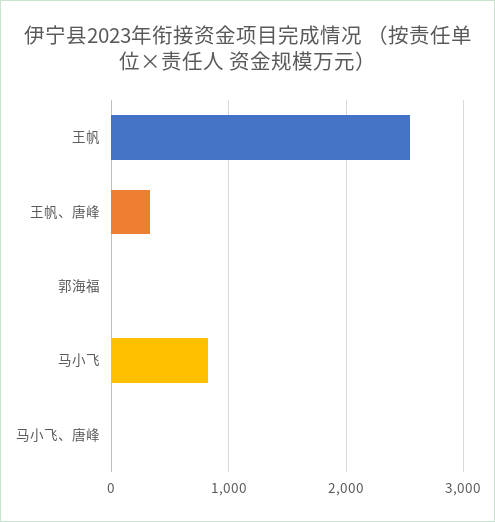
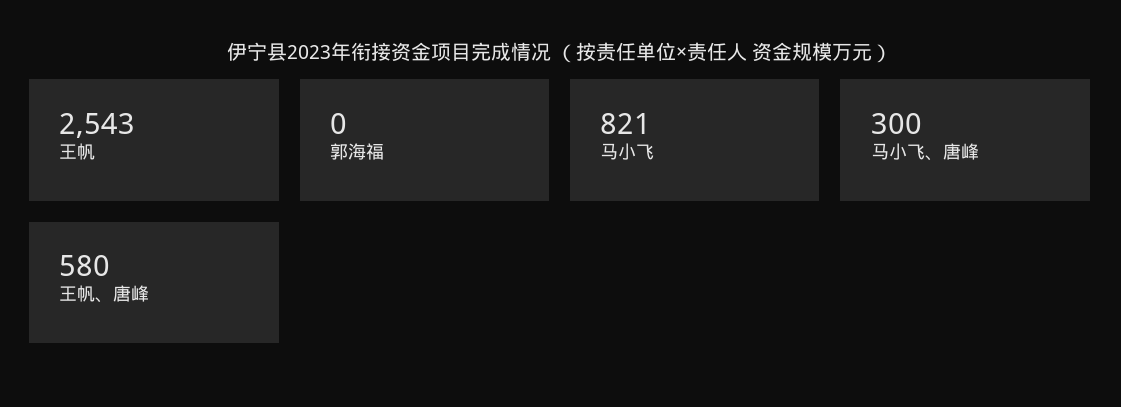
  {
    "王帆": 2543,
-   "王帆、唐峰": 300,
+   "王帆、唐峰": 580,
    "郭海福": 0,
    "马小飞": 821,
-   "马小飞、唐峰": 0
+   "马小飞、唐峰": 300
  }

